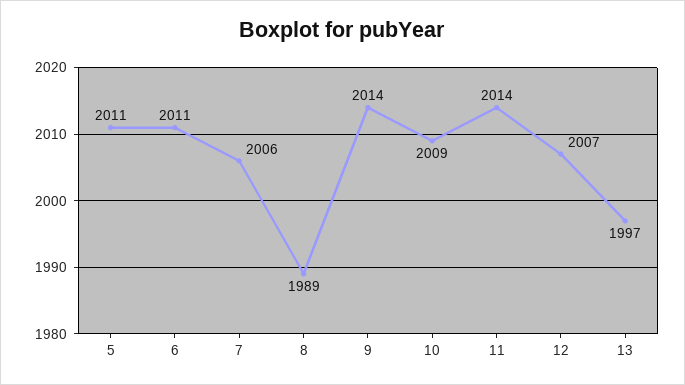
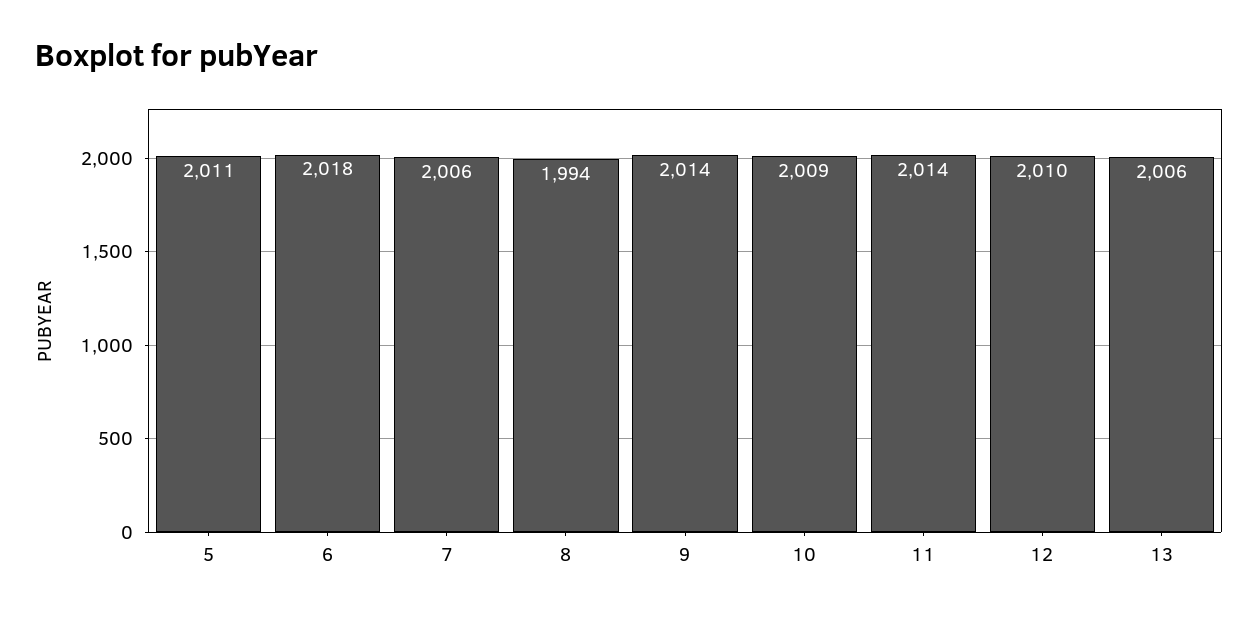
  {
    "5": 2011,
-   "6": 2011,
+   "6": 2018,
    "7": 2006,
-   "8": 1989,
+   "8": 1994,
    "9": 2014,
    "10": 2009,
    "11": 2014,
-   "12": 2007,
+   "12": 2010,
-   "13": 1997
+   "13": 2006
  }

